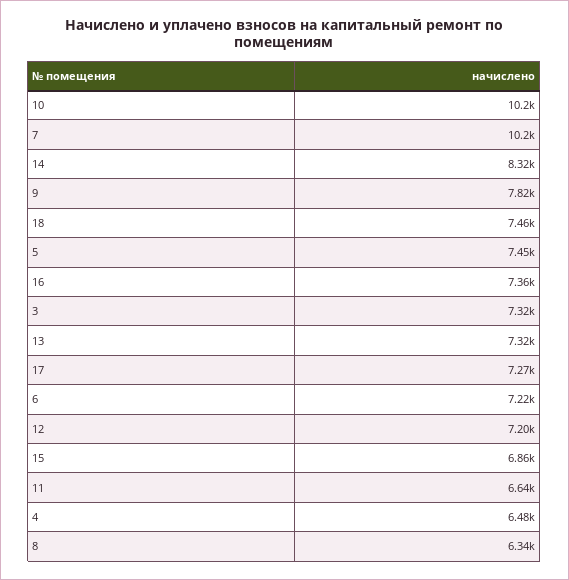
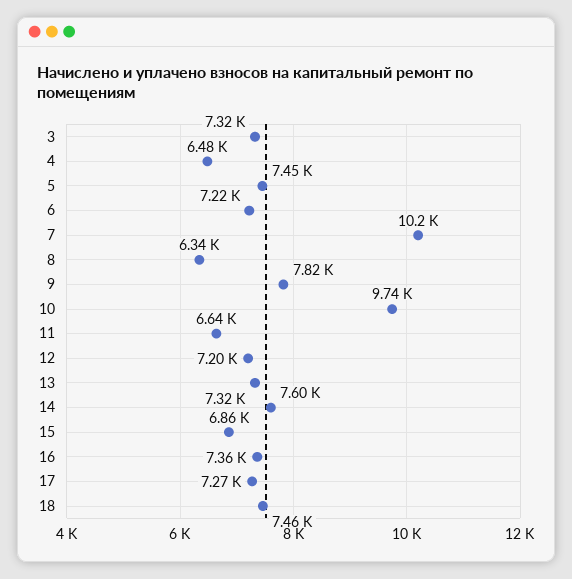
  {
-   "10": 10200,
+   "10": 9740,
    "7": 10200,
-   "14": 8320,
+   "14": 7600,
    "9": 7820,
    "18": 7460,
    "5": 7450,
    "16": 7360,
    "3": 7320,
    "13": 7320,
    "17": 7270,
    "6": 7220,
    "12": 7200,
    "15": 6860,
    "11": 6640,
    "4": 6480,
    "8": 6340
  }

